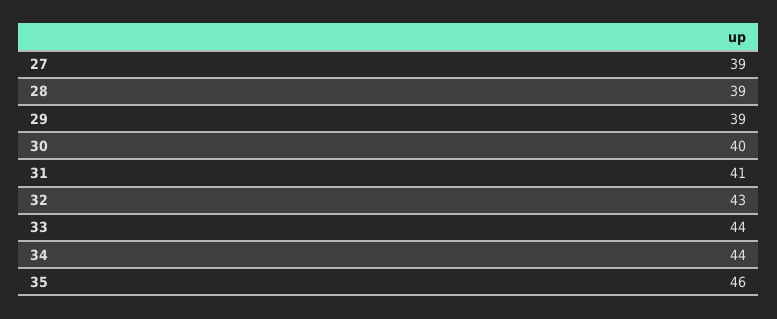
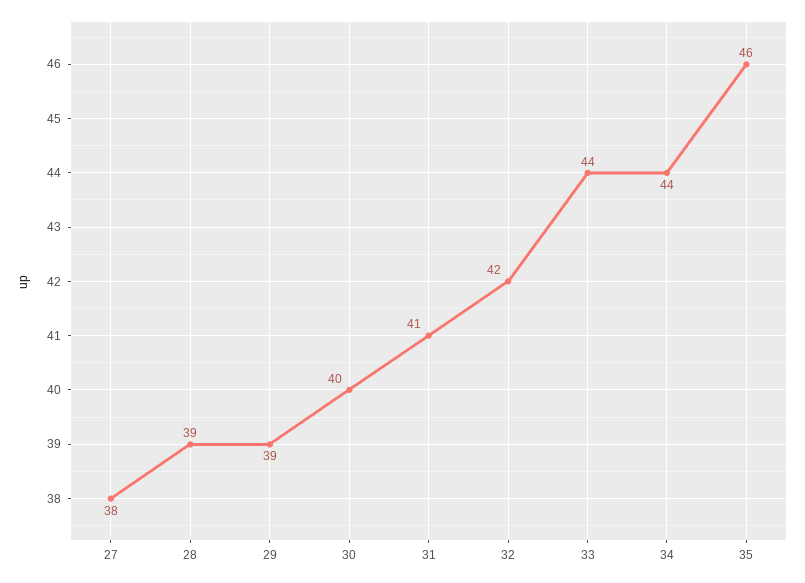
  {
-   "27": 39,
+   "27": 38,
    "28": 39,
    "29": 39,
    "30": 40,
    "31": 41,
-   "32": 43,
+   "32": 42,
    "33": 44,
    "34": 44,
    "35": 46
  }

